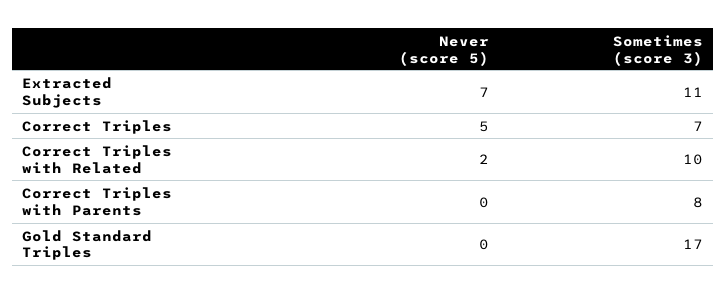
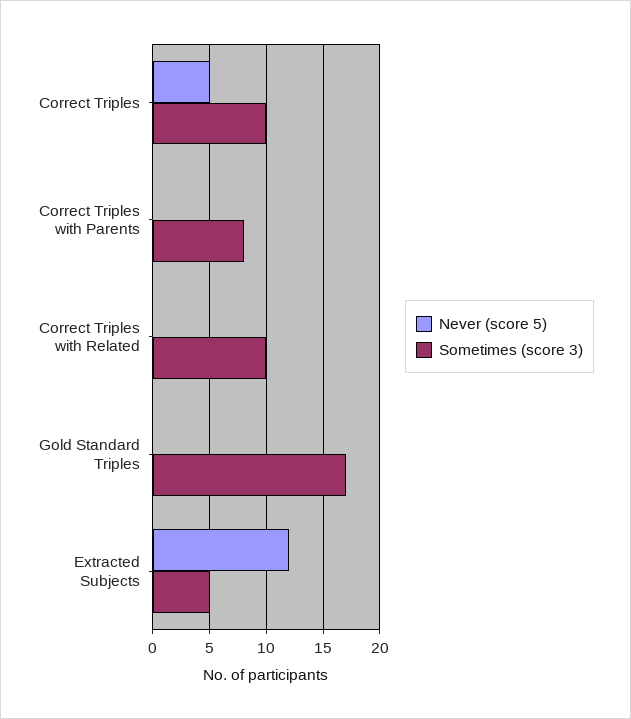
  {
    "Never (score 5)": {
-     "Extracted Subjects": 7,
+     "Extracted Subjects": 12,
      "Correct Triples": 5,
-     "Correct Triples with Related": 2,
+     "Correct Triples with Related": 0,
      "Correct Triples with Parents": 0,
      "Gold Standard Triples": 0
    },
    "Sometimes (score 3)": {
-     "Extracted Subjects": 11,
+     "Extracted Subjects": 5,
-     "Correct Triples": 7,
+     "Correct Triples": 10,
      "Correct Triples with Related": 10,
      "Correct Triples with Parents": 8,
      "Gold Standard Triples": 17
    }
  }

